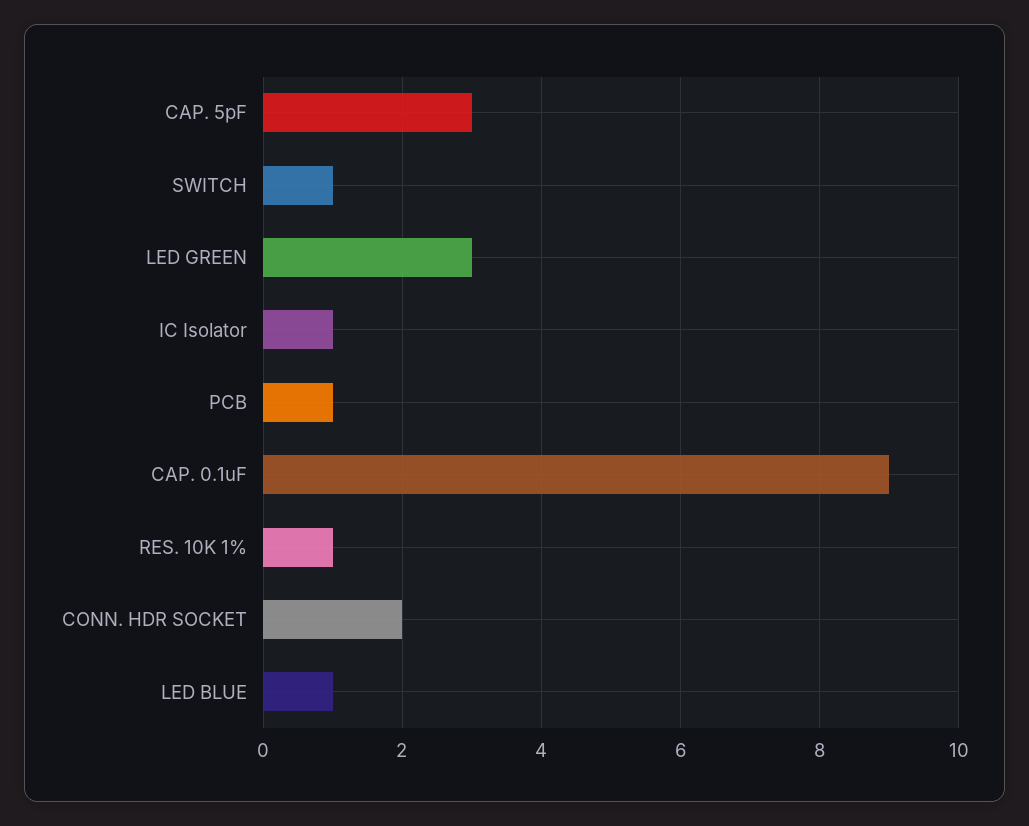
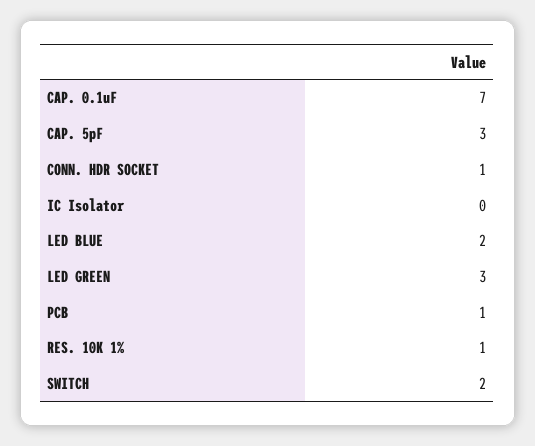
  {
    "CAP. 5pF": 3,
-   "SWITCH": 1,
+   "SWITCH": 2,
    "LED GREEN": 3,
-   "IC Isolator": 1,
+   "IC Isolator": 0,
    "PCB": 1,
-   "CAP. 0.1uF": 9,
+   "CAP. 0.1uF": 7,
    "RES. 10K 1%": 1,
-   "CONN. HDR SOCKET": 2,
+   "CONN. HDR SOCKET": 1,
-   "LED BLUE": 1
+   "LED BLUE": 2
  }

